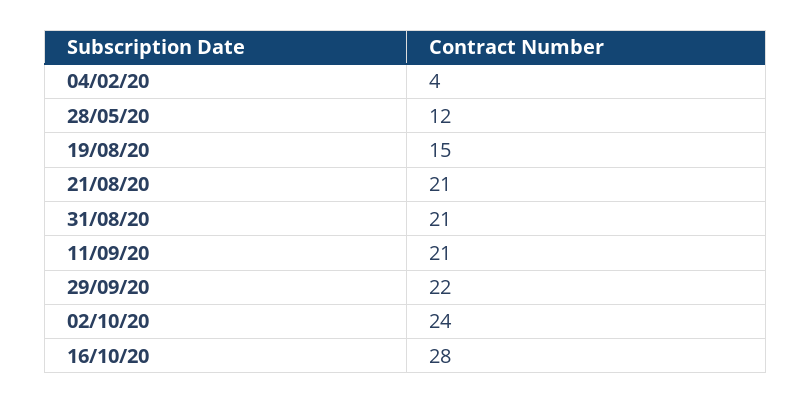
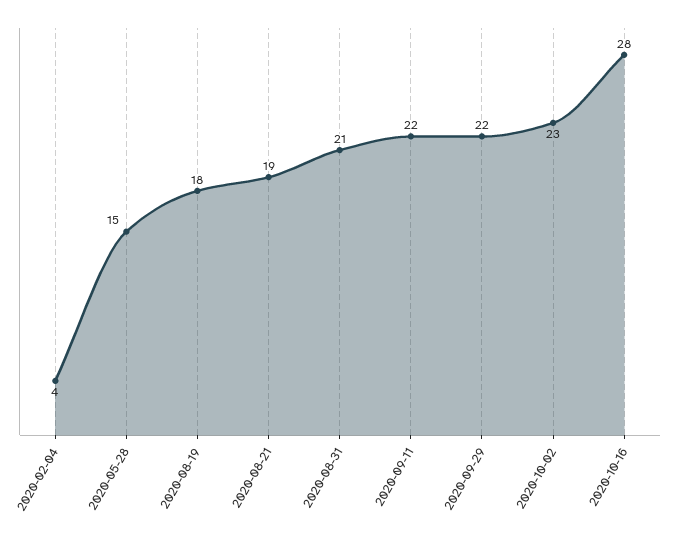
  {
    "04/02/20": 4,
-   "28/05/20": 12,
+   "28/05/20": 15,
-   "19/08/20": 15,
+   "19/08/20": 18,
-   "21/08/20": 21,
+   "21/08/20": 19,
    "31/08/20": 21,
-   "11/09/20": 21,
+   "11/09/20": 22,
    "29/09/20": 22,
-   "02/10/20": 24,
+   "02/10/20": 23,
    "16/10/20": 28
  }

